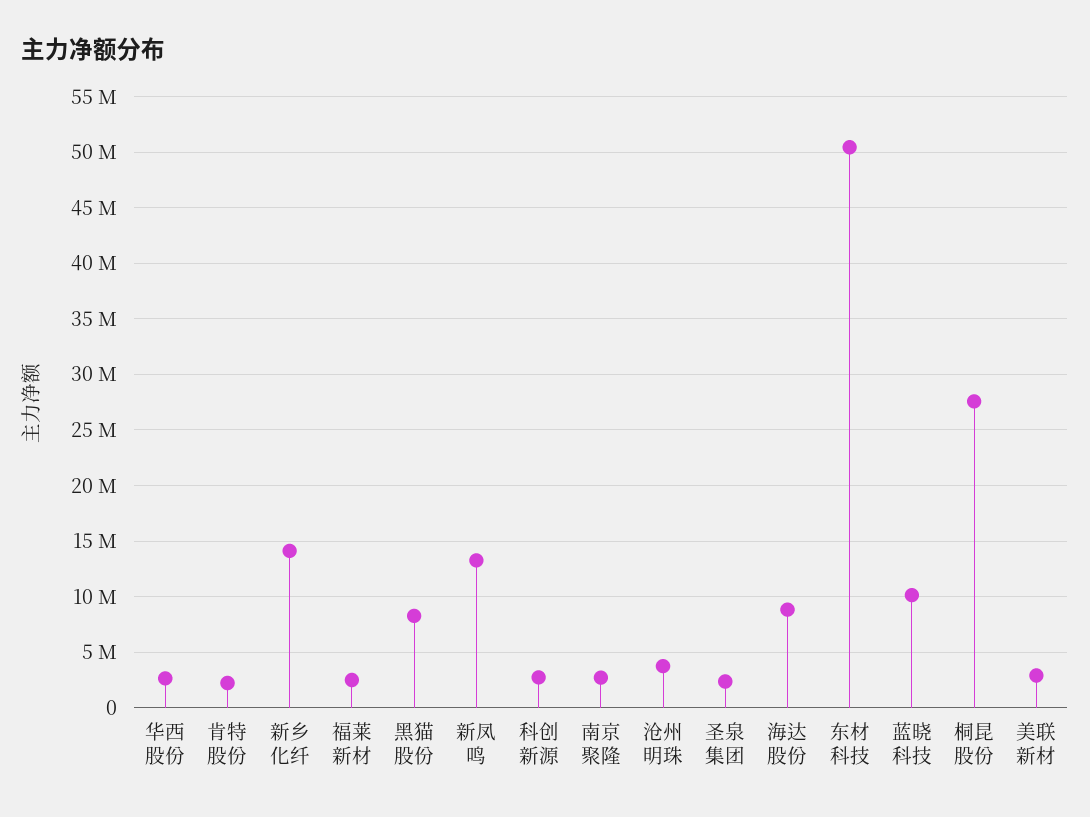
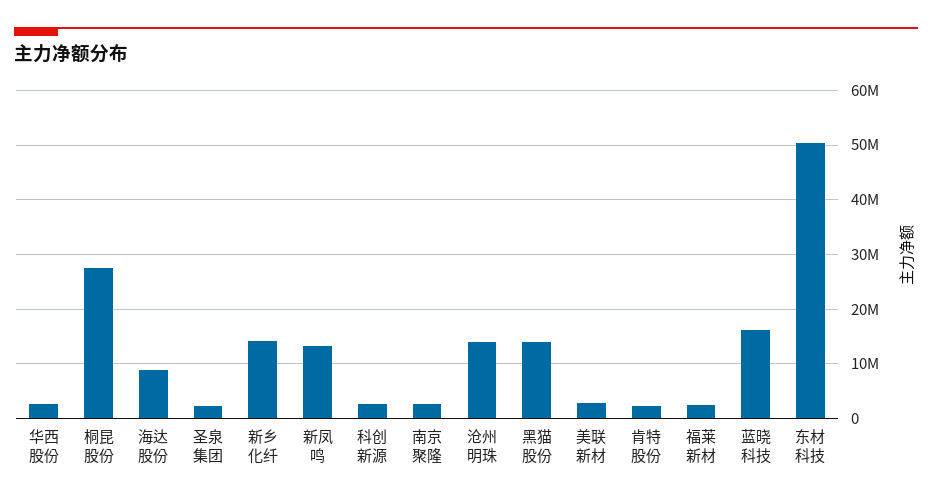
  {
    "华西股份": 3000000,
    "肯特股份": 2000000,
    "新乡化纤": 14000000,
    "福莱新材": 2000000,
-   "黑猫股份": 8000000,
+   "黑猫股份": 14000000,
    "新凤鸣": 13000000,
    "科创新源": 3000000,
    "南京聚隆": 3000000,
-   "沧州明珠": 4000000,
+   "沧州明珠": 14000000,
    "圣泉集团": 2000000,
    "海达股份": 9000000,
    "东材科技": 50000000,
-   "蓝晓科技": 10000000,
+   "蓝晓科技": 16000000,
    "桐昆股份": 28000000,
    "美联新材": 3000000
  }

